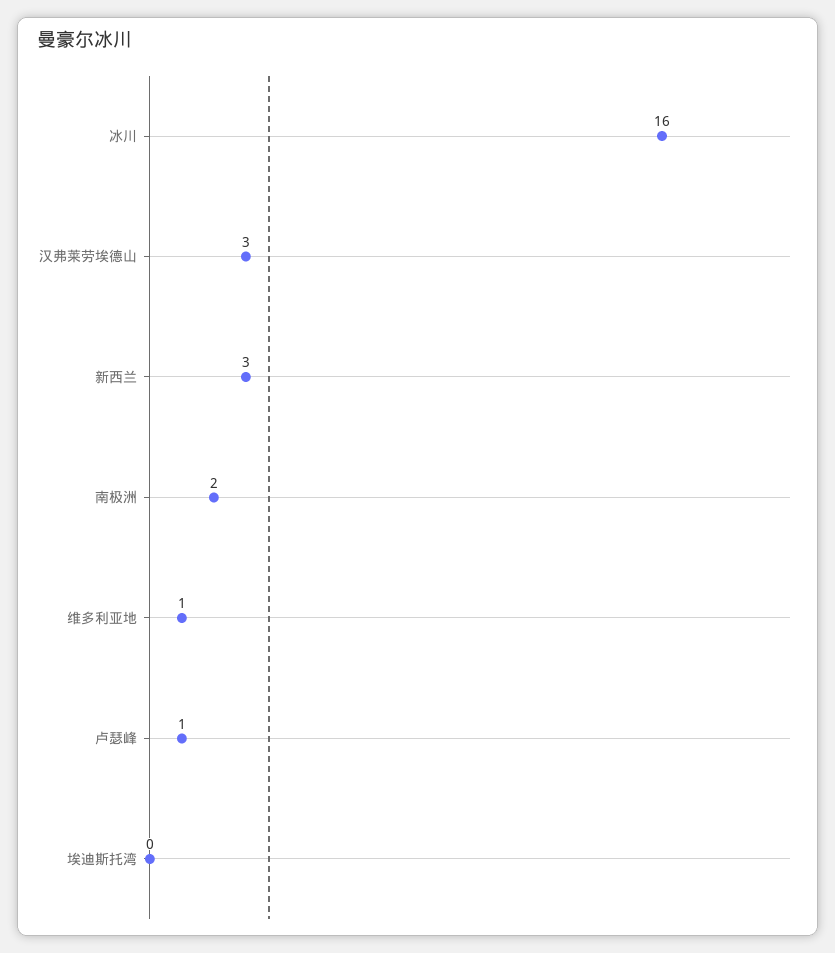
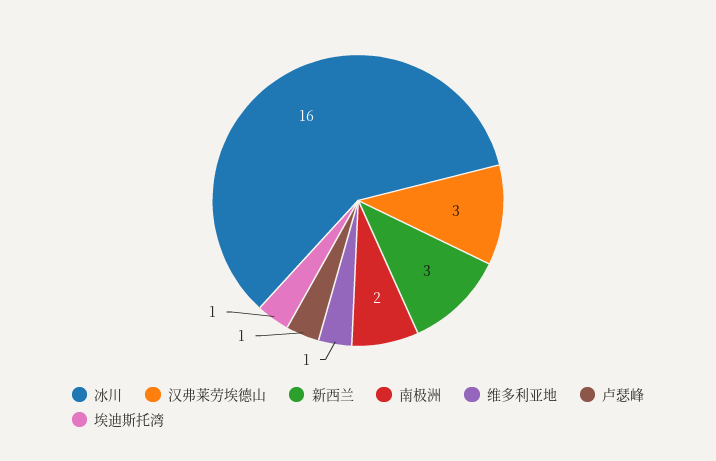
  {
    "冰川": 16,
    "汉弗莱劳埃德山": 3,
    "新西兰": 3,
    "南极洲": 2,
    "维多利亚地": 1,
    "卢瑟峰": 1,
-   "埃迪斯托湾": 0
+   "埃迪斯托湾": 1
  }

